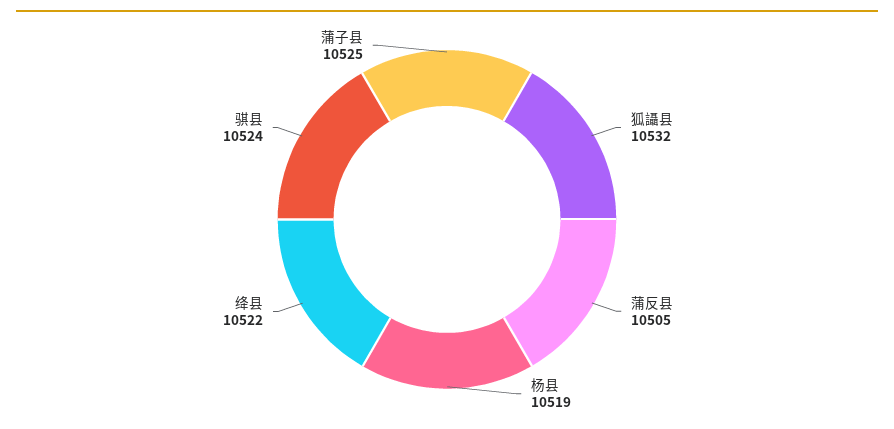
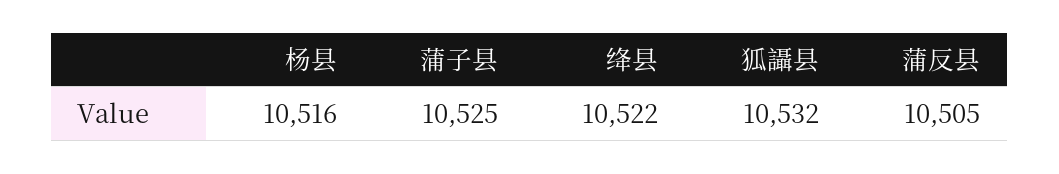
  {
    "狐讘县": 10532,
    "蒲反县": 10505,
-   "杨县": 10519,
+   "杨县": 10516,
    "绛县": 10522,
-   "骐县": 10524,
    "蒲子县": 10525
  }

